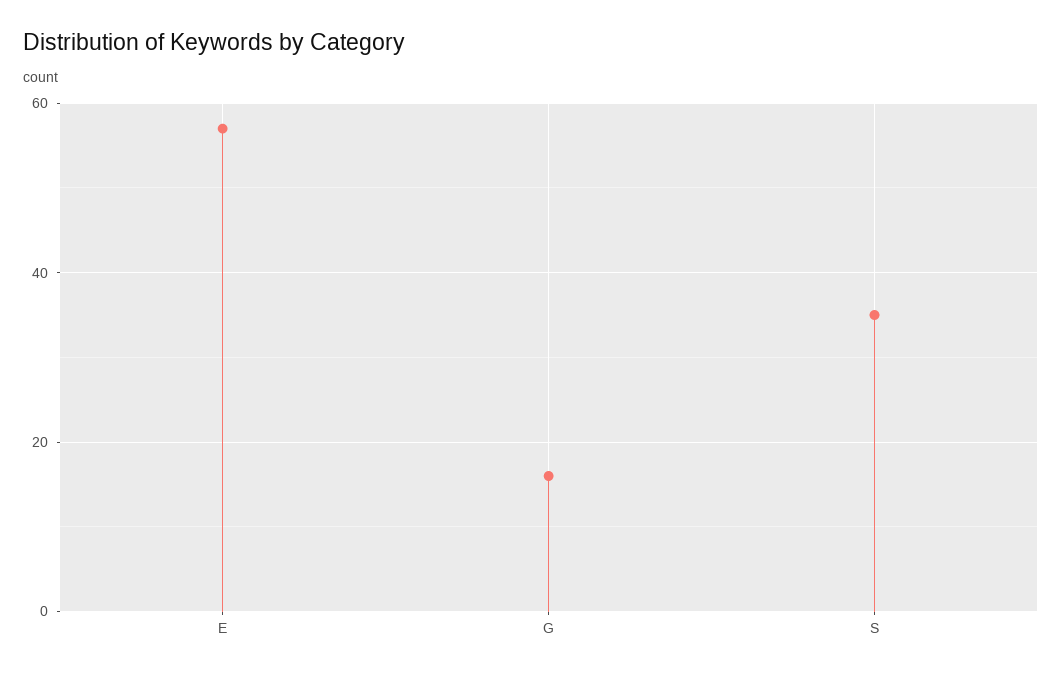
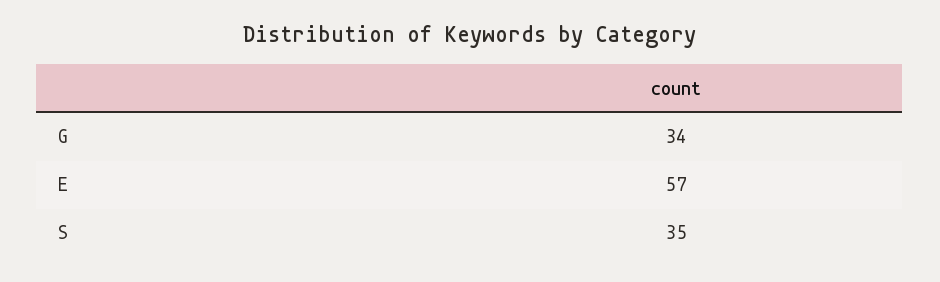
  {
    "E": 57,
-   "G": 15,
+   "G": 34,
    "S": 35
  }

